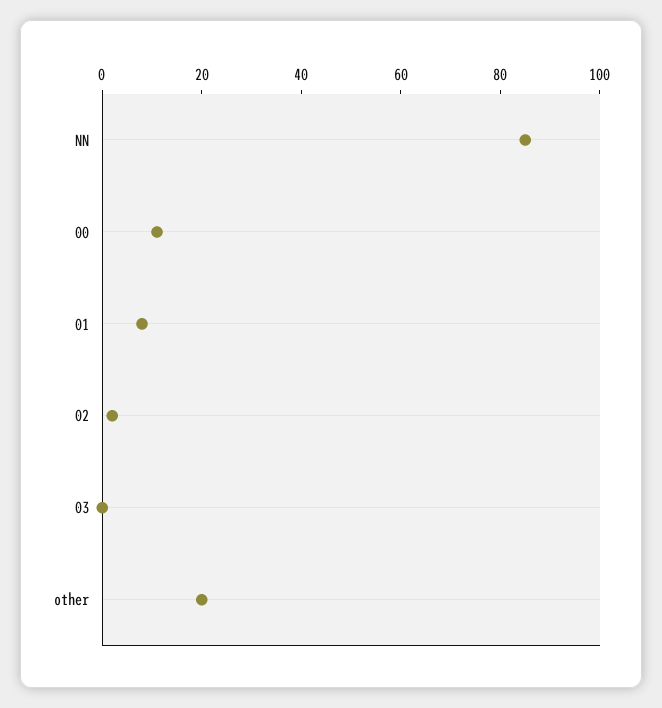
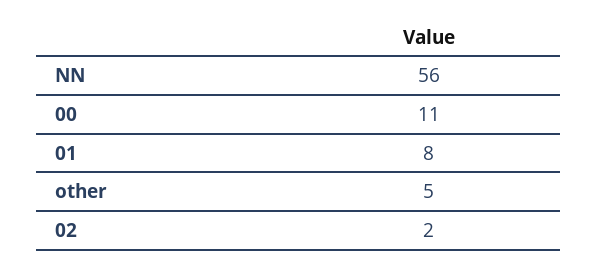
  {
-   "NN": 85,
+   "NN": 56,
    "00": 11,
    "01": 8,
    "02": 2,
-   "03": 0,
-   "other": 20
+   "other": 5
  }

